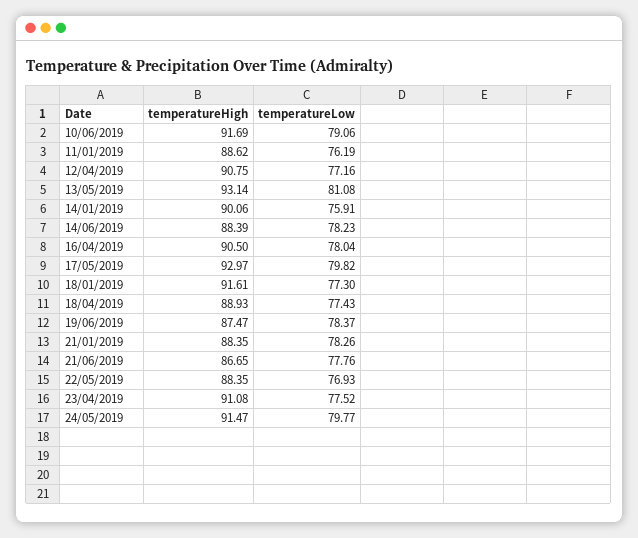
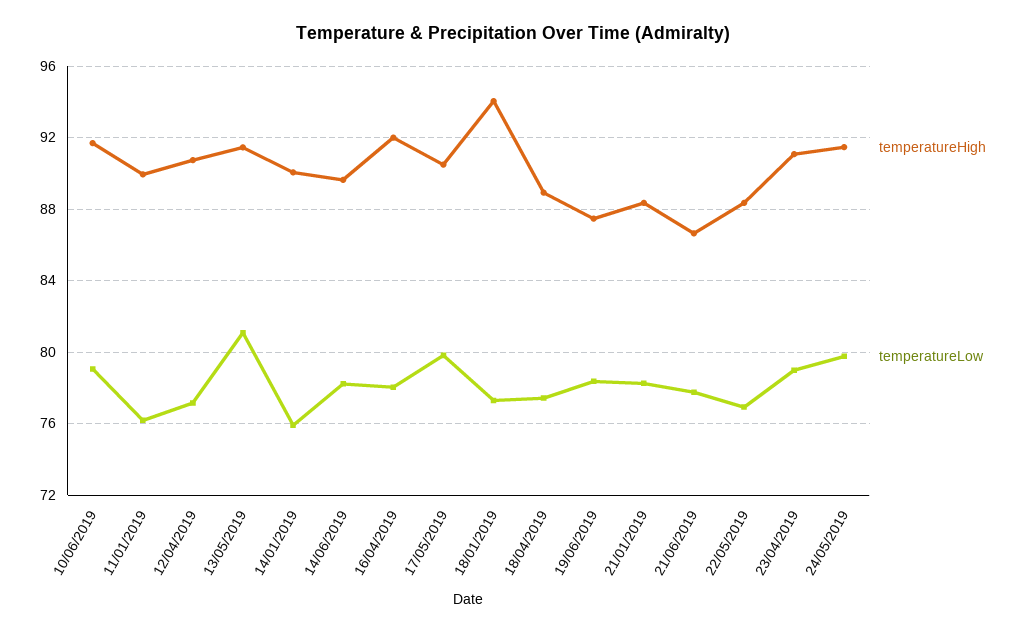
  {
    "temperatureHigh": {
      "10/06/2019": 91.69,
-     "11/01/2019": 88.62,
+     "11/01/2019": 90,
      "12/04/2019": 90.75,
-     "13/05/2019": 93.14,
+     "13/05/2019": 91.5,
      "14/01/2019": 90.06,
-     "14/06/2019": 88.39,
+     "14/06/2019": 89.5,
-     "16/04/2019": 90.5,
+     "16/04/2019": 92,
-     "17/05/2019": 92.97,
+     "17/05/2019": 90.5,
-     "18/01/2019": 91.61,
+     "18/01/2019": 94,
      "18/04/2019": 88.93,
      "19/06/2019": 87.47,
      "21/01/2019": 88.35,
      "21/06/2019": 86.65,
      "22/05/2019": 88.35,
      "23/04/2019": 91.08,
      "24/05/2019": 91.47
    },
    "temperatureLow": {
      "10/06/2019": 79.06,
      "11/01/2019": 76.19,
      "12/04/2019": 77.16,
      "13/05/2019": 81.08,
      "14/01/2019": 75.91,
      "14/06/2019": 78.23,
      "16/04/2019": 78.04,
      "17/05/2019": 79.82,
      "18/01/2019": 77.3,
      "18/04/2019": 77.43,
      "19/06/2019": 78.37,
      "21/01/2019": 78.26,
      "21/06/2019": 77.76,
      "22/05/2019": 76.93,
-     "23/04/2019": 77.52,
+     "23/04/2019": 79,
      "24/05/2019": 79.77
    }
  }

